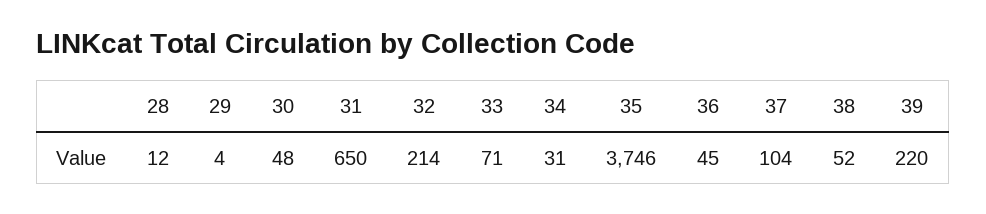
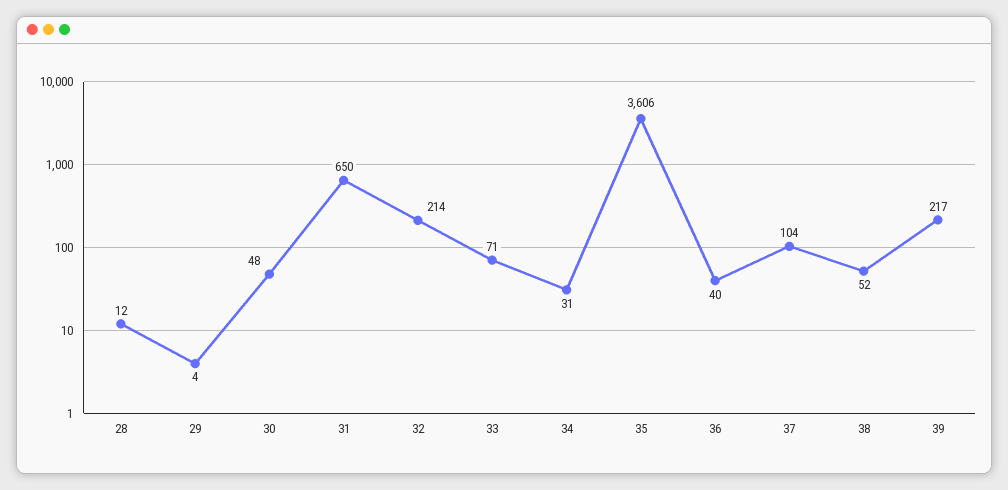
  {
    "28": 12,
    "29": 4,
    "30": 48,
    "31": 650,
    "32": 214,
    "33": 71,
    "34": 31,
-   "35": 3746,
+   "35": 3606,
-   "36": 45,
+   "36": 40,
    "37": 104,
    "38": 52,
-   "39": 220
+   "39": 217
  }

